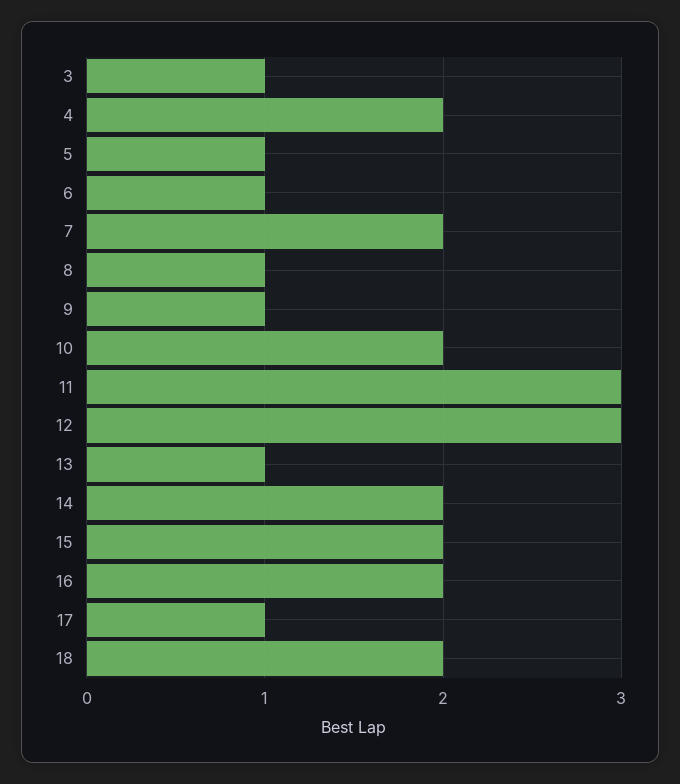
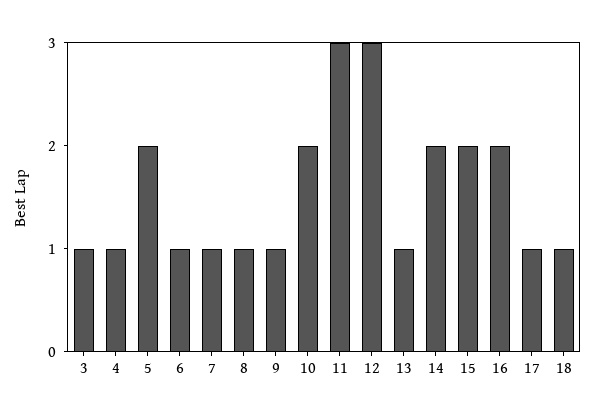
  {
    "3": 1,
-   "4": 2,
+   "4": 1,
-   "5": 1,
+   "5": 2,
    "6": 1,
-   "7": 2,
+   "7": 1,
    "8": 1,
    "9": 1,
    "10": 2,
    "11": 3,
    "12": 3,
    "13": 1,
    "14": 2,
    "15": 2,
    "16": 2,
    "17": 1,
-   "18": 2
+   "18": 1
  }

